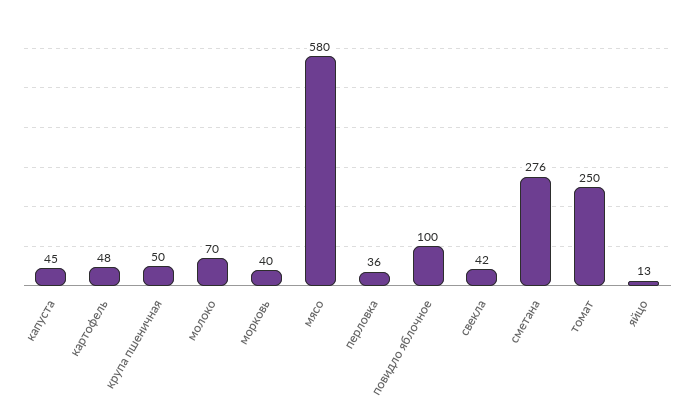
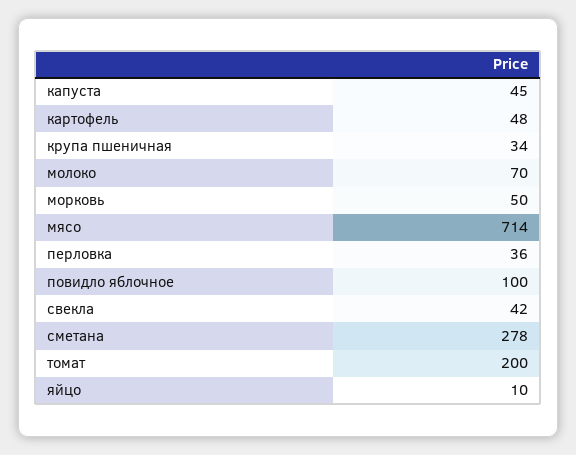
  {
    "капуста": 45,
    "картофель": 48,
-   "крупа пшеничная": 50,
+   "крупа пшеничная": 34,
    "молоко": 70,
-   "морковь": 40,
+   "морковь": 50,
-   "мясо": 580,
+   "мясо": 714,
    "перловка": 36,
    "повидло яблочное": 100,
    "свекла": 42,
-   "сметана": 276,
+   "сметана": 278,
-   "томат": 250,
+   "томат": 200,
-   "яйцо": 13
+   "яйцо": 10
  }

